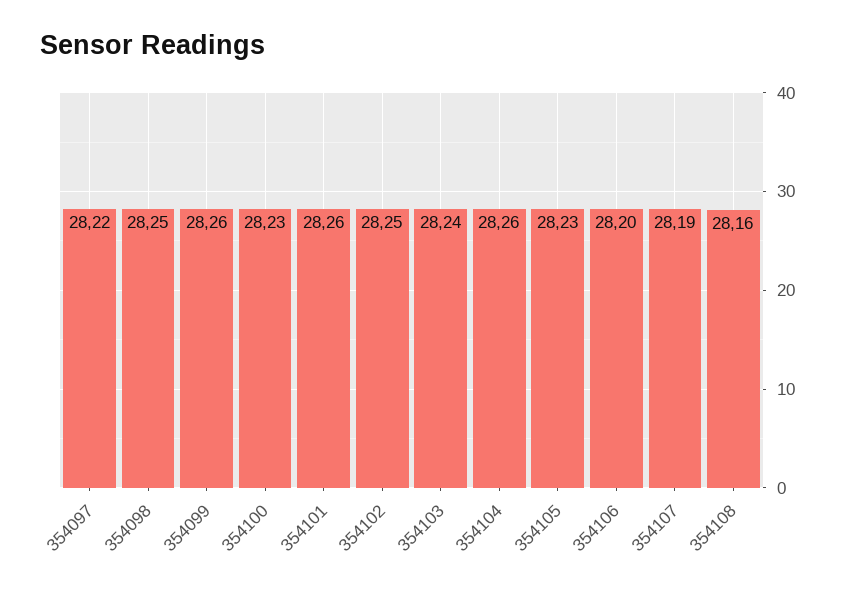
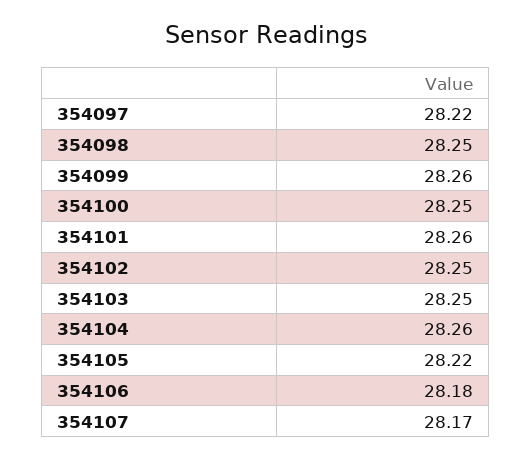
  {
    "354097": 28.22,
    "354098": 28.25,
    "354099": 28.26,
-   "354100": 28.23,
+   "354100": 28.25,
    "354101": 28.26,
    "354102": 28.25,
-   "354103": 28.24,
+   "354103": 28.25,
    "354104": 28.26,
-   "354105": 28.23,
+   "354105": 28.22,
-   "354106": 28.2,
+   "354106": 28.18,
-   "354107": 28.19,
+   "354107": 28.17
-   "354108": 28.16
  }

